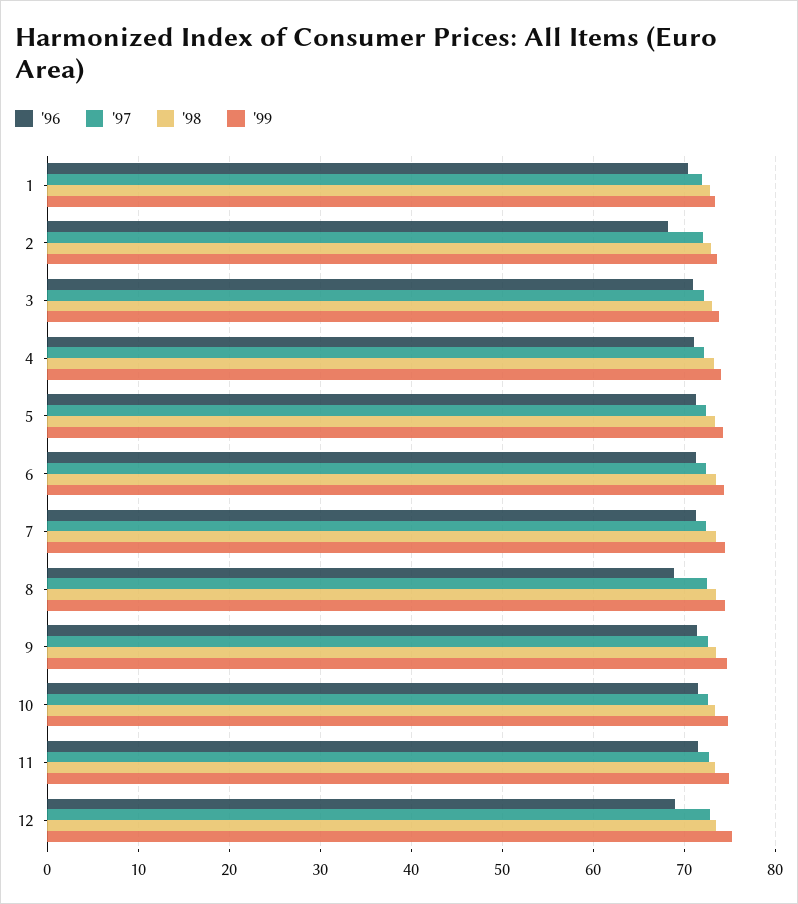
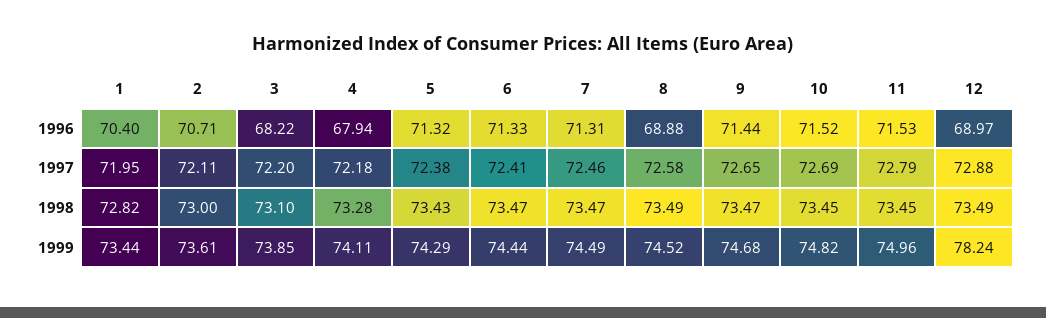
  {
    "'96": {
      "1": 70.4,
-     "2": 68,
+     "2": 70.71,
-     "3": 71,
+     "3": 68.22,
-     "4": 71,
+     "4": 67.94,
      "5": 71.32,
      "6": 71.33,
      "7": 71.31,
      "8": 68.88,
      "9": 71.44,
      "10": 71.52,
      "11": 71.53,
      "12": 68.97
    },
    "'97": {
      "1": 71.95,
      "2": 72.11,
      "3": 72.2,
      "4": 72.18,
      "5": 72.38,
      "6": 72.41,
      "7": 72.46,
      "8": 72.58,
      "9": 72.65,
      "10": 72.69,
      "11": 72.79,
      "12": 72.88
    },
    "'98": {
      "1": 72.82,
      "2": 73,
      "3": 73.1,
      "4": 73.28,
      "5": 73.43,
      "6": 73.47,
      "7": 73.47,
      "8": 73.49,
      "9": 73.47,
      "10": 73.45,
      "11": 73.45,
      "12": 73.49
    },
    "'99": {
      "1": 73.44,
      "2": 73.61,
      "3": 73.85,
      "4": 74.11,
      "5": 74.29,
      "6": 74.44,
      "7": 74.49,
      "8": 74.52,
      "9": 74.68,
      "10": 74.82,
      "11": 74.96,
-     "12": 75
+     "12": 78.24
    }
  }

